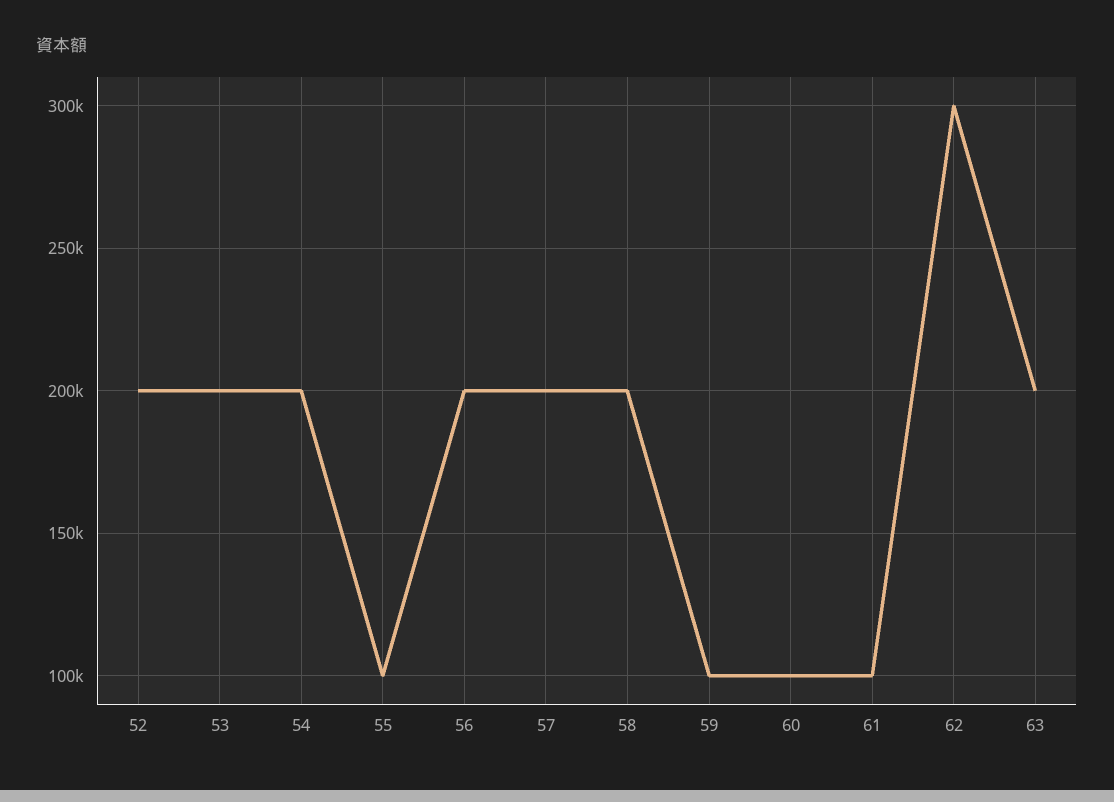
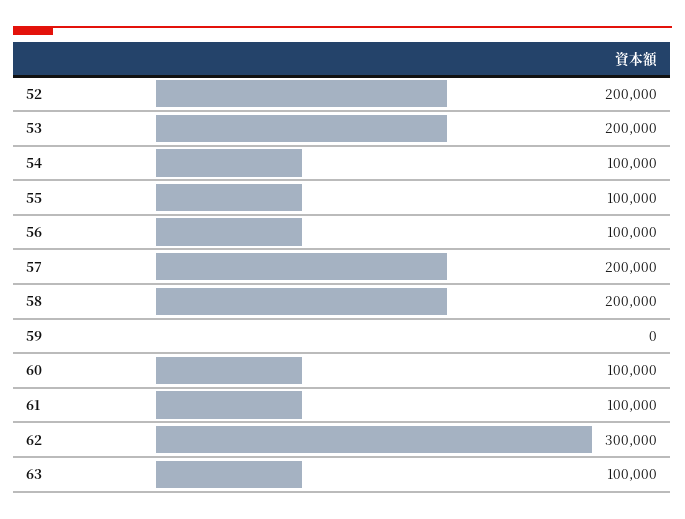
  {
    "52": 200000,
    "53": 200000,
-   "54": 200000,
+   "54": 100000,
    "55": 100000,
-   "56": 200000,
+   "56": 100000,
    "57": 200000,
    "58": 200000,
-   "59": 100000,
+   "59": 0,
    "60": 100000,
    "61": 100000,
    "62": 300000,
-   "63": 200000
+   "63": 100000
  }

